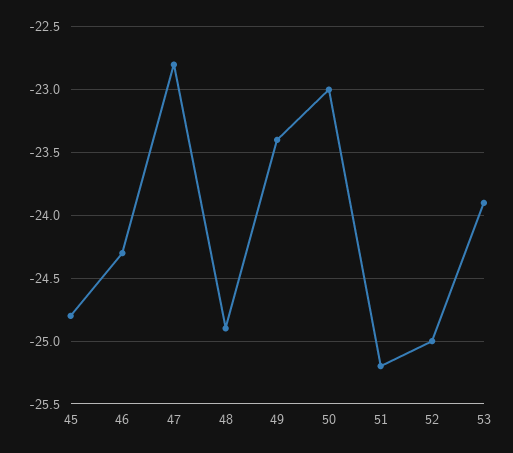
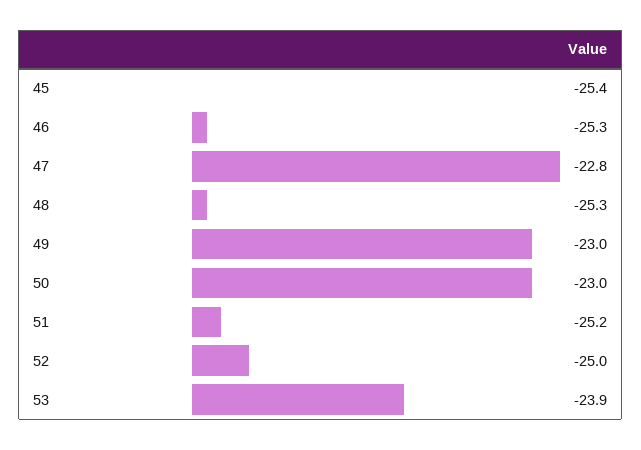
  {
-   "45": -24.8,
+   "45": -25.4,
-   "46": -24.3,
+   "46": -25.3,
    "47": -22.8,
-   "48": -24.9,
+   "48": -25.3,
-   "49": -23.4,
+   "49": -23,
    "50": -23,
    "51": -25.2,
    "52": -25,
    "53": -23.9
  }

